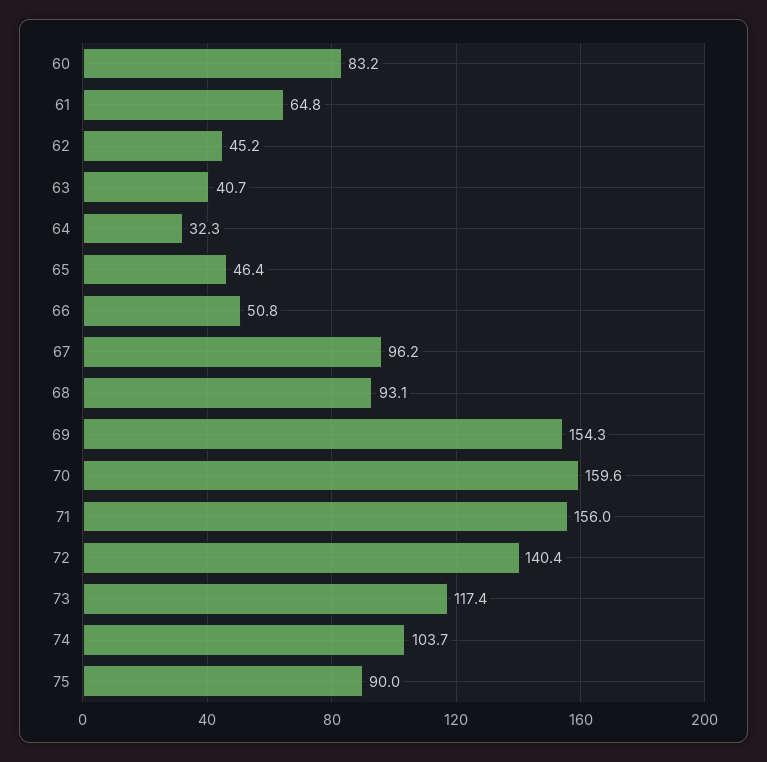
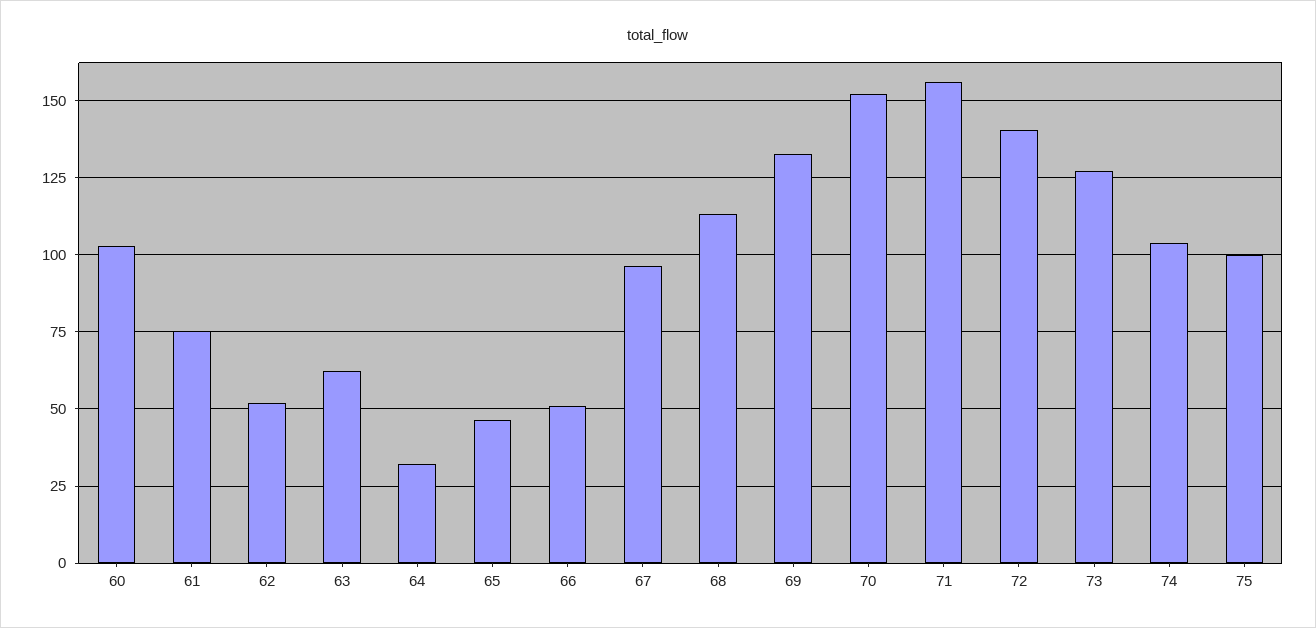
  {
-   "60": 83.2,
+   "60": 102.5,
-   "61": 64.8,
+   "61": 75,
-   "62": 45.2,
+   "62": 52.5,
-   "63": 40.7,
+   "63": 62.5,
    "64": 32.3,
    "65": 46.4,
    "66": 50.8,
    "67": 96.2,
-   "68": 93.1,
+   "68": 112.5,
-   "69": 154.3,
+   "69": 132.5,
-   "70": 159.6,
+   "70": 152.5,
    "71": 156,
    "72": 140.4,
-   "73": 117.4,
+   "73": 127.5,
    "74": 103.7,
-   "75": 90
+   "75": 100
  }

